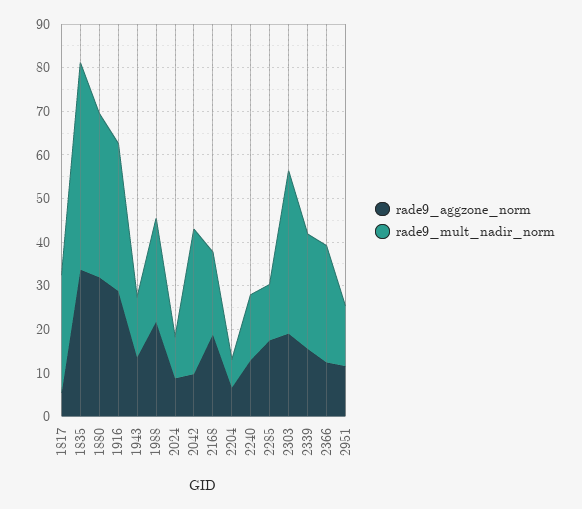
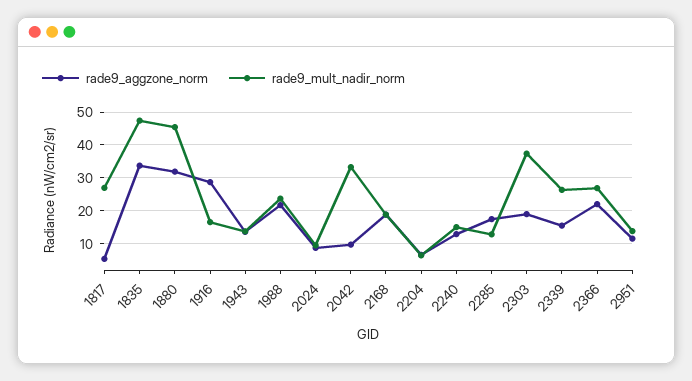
  {
    "rade9_aggzone_norm": {
      "1817": 6,
      "1835": 34,
      "1880": 32,
      "1916": 28,
      "1943": 14,
      "1988": 22,
      "2024": 8,
      "2042": 10,
      "2168": 18,
      "2204": 6,
      "2240": 12,
      "2285": 18,
      "2303": 18,
      "2339": 16,
-     "2366": 12,
+     "2366": 22,
      "2951": 12
    },
    "rade9_mult_nadir_norm": {
      "1817": 26,
      "1835": 48,
-     "1880": 38,
+     "1880": 46,
-     "1916": 34,
+     "1916": 16,
      "1943": 14,
      "1988": 24,
      "2024": 10,
      "2042": 34,
      "2168": 18,
      "2204": 6,
      "2240": 16,
      "2285": 12,
      "2303": 38,
      "2339": 26,
      "2366": 26,
      "2951": 14
    }
  }

